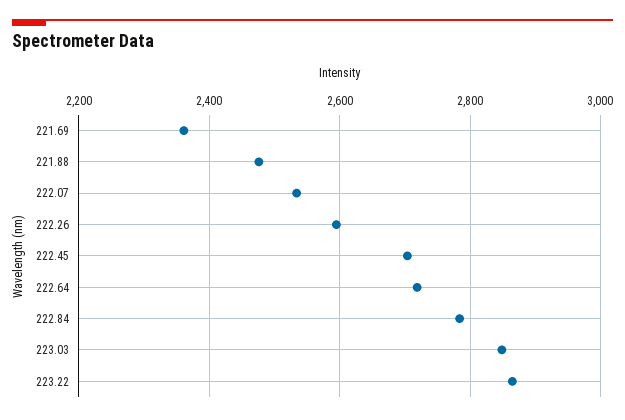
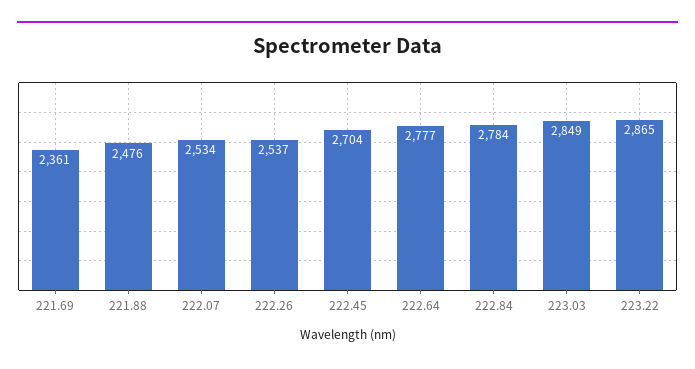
  {
    "221.69": 2361,
    "221.88": 2476,
    "222.07": 2534,
-   "222.26": 2600,
+   "222.26": 2537,
    "222.45": 2704,
-   "222.64": 2720,
+   "222.64": 2777,
    "222.84": 2784,
    "223.03": 2849,
    "223.22": 2865
  }

